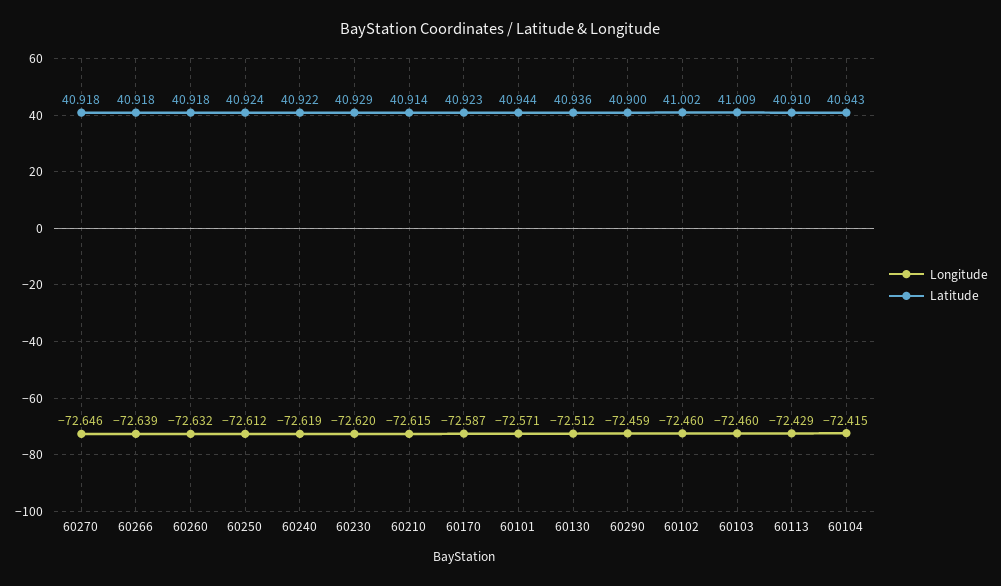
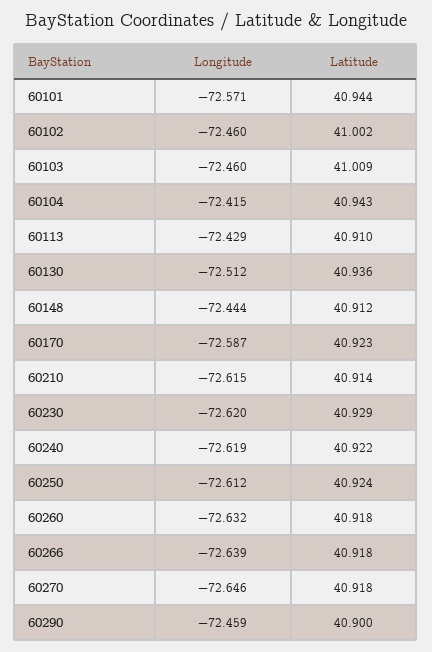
  {
    "Longitude": {
      "60270": -72.646,
      "60266": -72.639,
      "60260": -72.632,
      "60250": -72.612,
      "60240": -72.619,
      "60230": -72.62,
      "60210": -72.615,
      "60170": -72.587,
      "60101": -72.571,
      "60130": -72.512,
      "60290": -72.459,
      "60102": -72.46,
      "60103": -72.46,
      "60113": -72.429,
-     "60104": -72.415
+     "60104": -72.415,
+     "60148": -72.444
    },
    "Latitude": {
      "60270": 40.918,
      "60266": 40.918,
      "60260": 40.918,
      "60250": 40.924,
      "60240": 40.922,
      "60230": 40.929,
      "60210": 40.914,
      "60170": 40.923,
      "60101": 40.944,
      "60130": 40.936,
      "60290": 40.9,
      "60102": 41.002,
      "60103": 41.009,
      "60113": 40.91,
-     "60104": 40.943
+     "60104": 40.943,
+     "60148": 40.912
    }
  }

